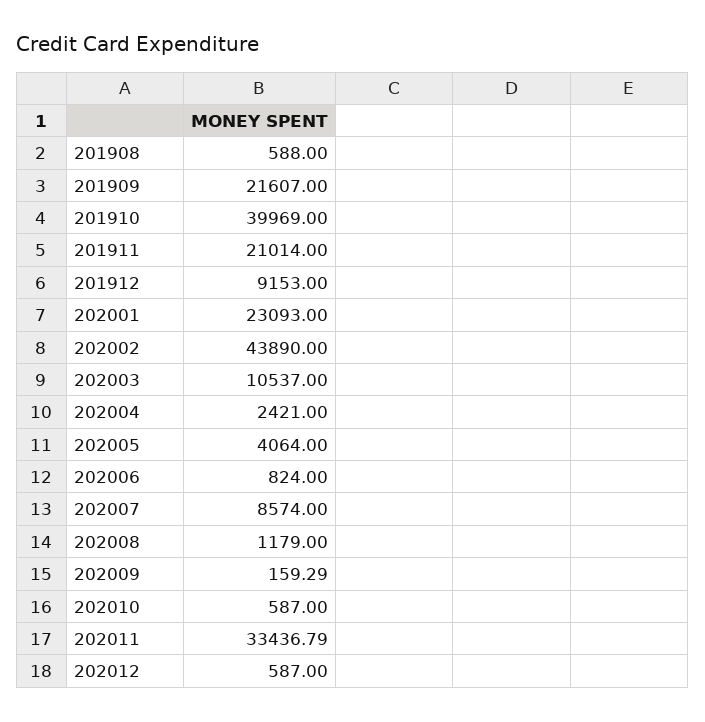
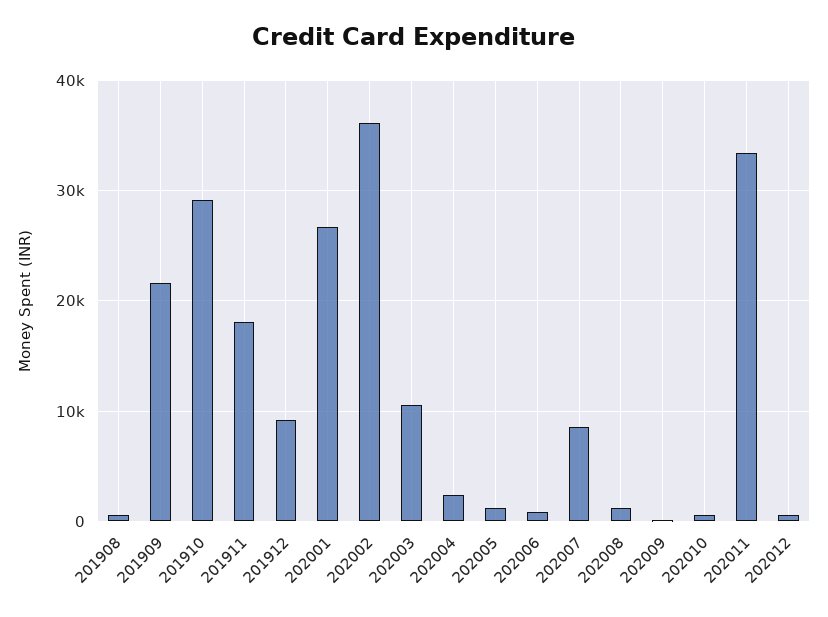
  {
    "201908": 588,
    "201909": 21607,
-   "201910": 39969,
+   "201910": 29000,
-   "201911": 21014,
+   "201911": 18000,
    "201912": 9153,
-   "202001": 23093,
+   "202001": 27000,
-   "202002": 43890,
+   "202002": 36000,
    "202003": 10537,
    "202004": 2421,
-   "202005": 4064,
+   "202005": 1000,
    "202006": 824,
    "202007": 8574,
    "202008": 1179,
    "202009": 159.29,
    "202010": 587,
    "202011": 33436.79,
    "202012": 587
  }

